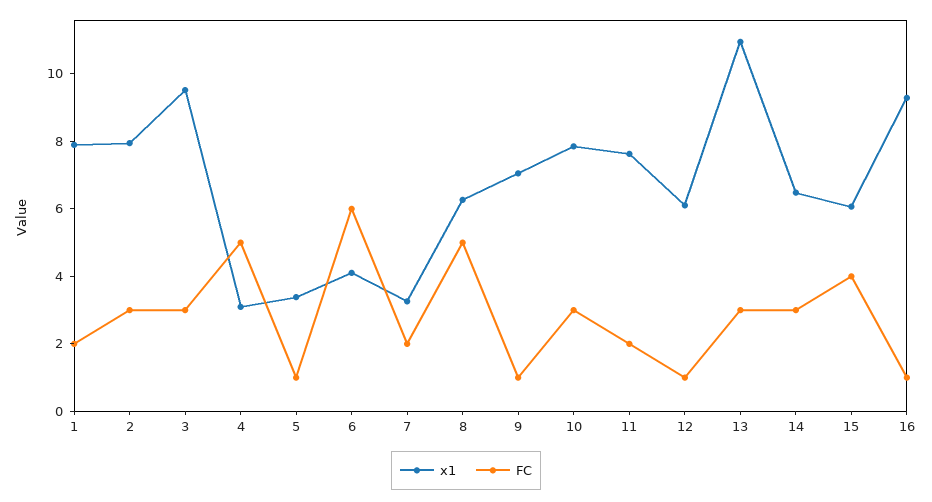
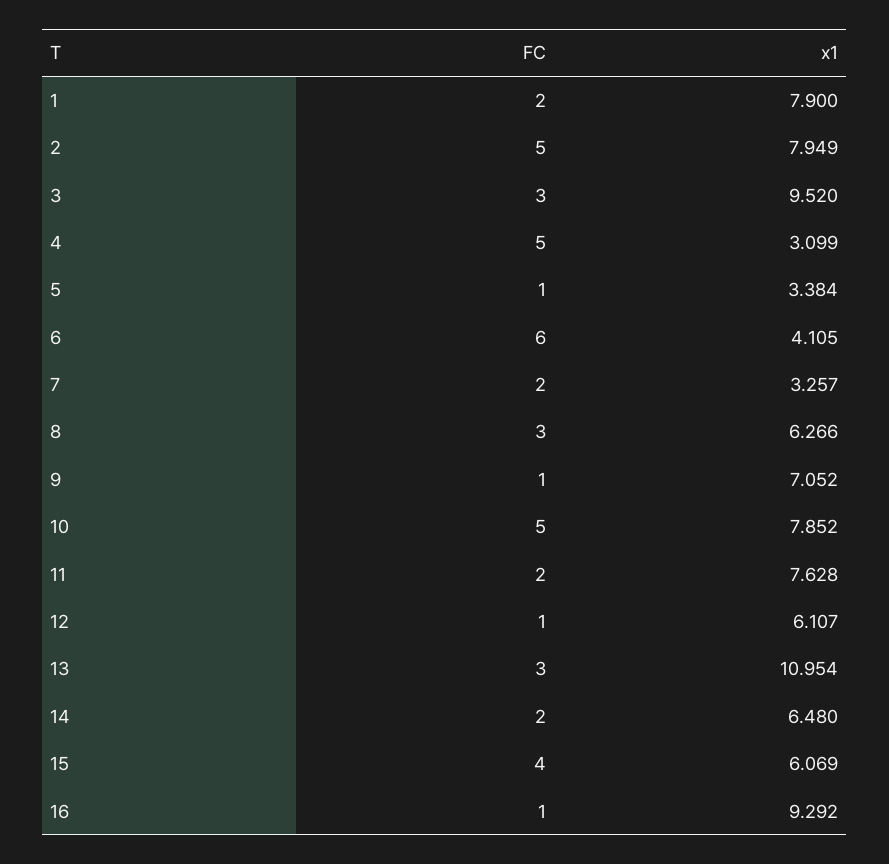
  {
    "x1": {
      "1": 7.9,
      "2": 7.949,
      "3": 9.52,
      "4": 3.099,
      "5": 3.384,
      "6": 4.105,
      "7": 3.257,
      "8": 6.266,
      "9": 7.052,
      "10": 7.852,
      "11": 7.628,
      "12": 6.107,
      "13": 10.954,
      "14": 6.48,
      "15": 6.069,
      "16": 9.292
    },
    "FC": {
      "1": 2,
-     "2": 3,
+     "2": 5,
      "3": 3,
      "4": 5,
      "5": 1,
      "6": 6,
      "7": 2,
-     "8": 5,
+     "8": 3,
      "9": 1,
-     "10": 3,
+     "10": 5,
      "11": 2,
      "12": 1,
      "13": 3,
-     "14": 3,
+     "14": 2,
      "15": 4,
      "16": 1
    }
  }

